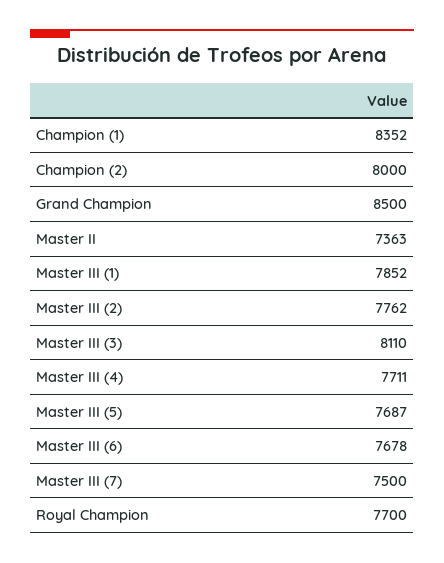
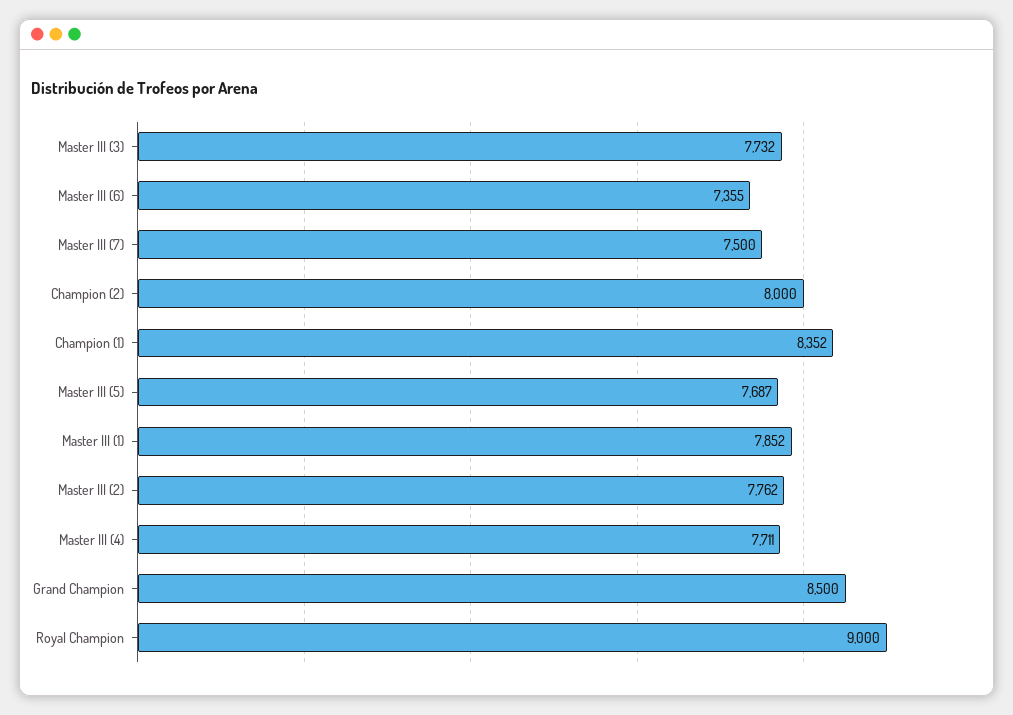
  {
    "Champion (1)": 8352,
    "Champion (2)": 8000,
    "Grand Champion": 8500,
-   "Master II": 7363,
    "Master III (1)": 7852,
    "Master III (2)": 7762,
-   "Master III (3)": 8110,
+   "Master III (3)": 7732,
    "Master III (4)": 7711,
    "Master III (5)": 7687,
-   "Master III (6)": 7678,
+   "Master III (6)": 7355,
    "Master III (7)": 7500,
-   "Royal Champion": 7700
+   "Royal Champion": 9000
  }

